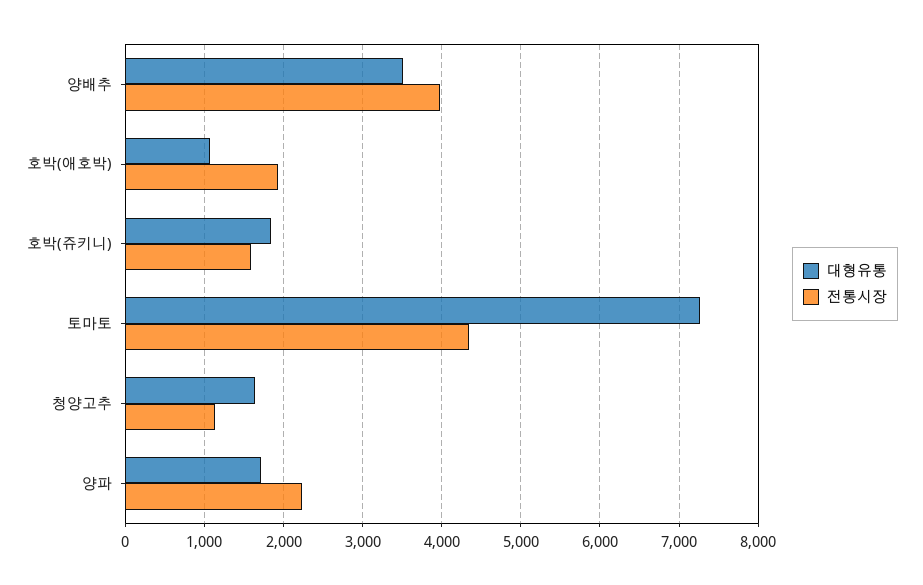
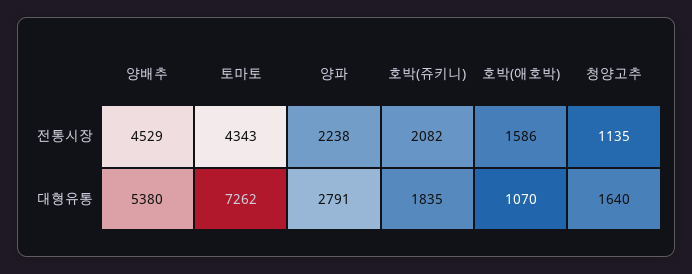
  {
    "대형유통": {
-     "양배추": 3500,
+     "양배추": 5380,
      "호박(애호박)": 1070,
      "호박(쥬키니)": 1835,
      "토마토": 7262,
      "청양고추": 1640,
-     "양파": 1700
+     "양파": 2791
    },
    "전통시장": {
-     "양배추": 4000,
+     "양배추": 4529,
-     "호박(애호박)": 1900,
+     "호박(애호박)": 1586,
-     "호박(쥬키니)": 1600,
+     "호박(쥬키니)": 2082,
      "토마토": 4343,
      "청양고추": 1135,
      "양파": 2238
    }
  }

